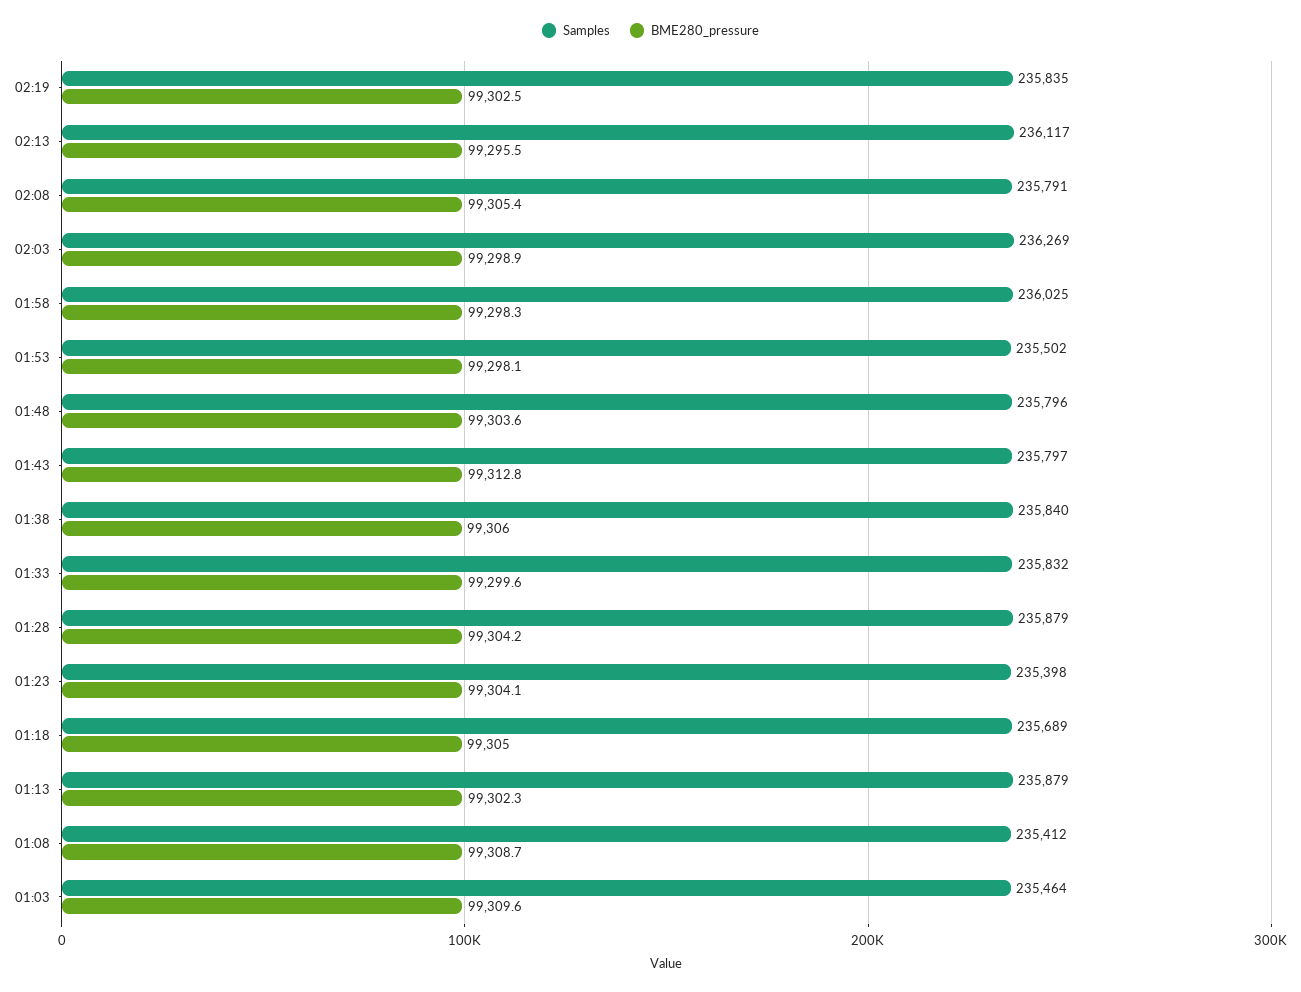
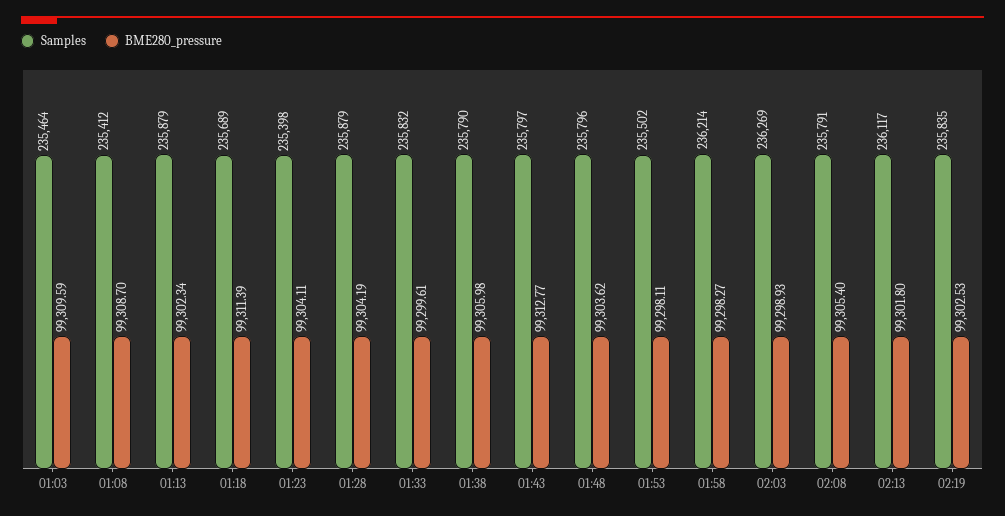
  {
    "Samples": {
      "02:19": 235835,
      "02:13": 236117,
      "02:08": 235791,
      "02:03": 236269,
-     "01:58": 236025,
+     "01:58": 236214,
      "01:53": 235502,
      "01:48": 235796,
      "01:43": 235797,
-     "01:38": 235840,
+     "01:38": 235790,
      "01:33": 235832,
      "01:28": 235879,
      "01:23": 235398,
      "01:18": 235689,
      "01:13": 235879,
      "01:08": 235412,
      "01:03": 235464
    },
    "BME280_pressure": {
      "02:19": 99302.53,
-     "02:13": 99295.5,
+     "02:13": 99301.8,
      "02:08": 99305.4,
      "02:03": 99298.93,
      "01:58": 99298.27,
      "01:53": 99298.11,
      "01:48": 99303.62,
      "01:43": 99312.77,
      "01:38": 99305.98,
      "01:33": 99299.61,
      "01:28": 99304.19,
      "01:23": 99304.11,
-     "01:18": 99305,
+     "01:18": 99311.39,
      "01:13": 99302.34,
      "01:08": 99308.7,
      "01:03": 99309.59
    }
  }

